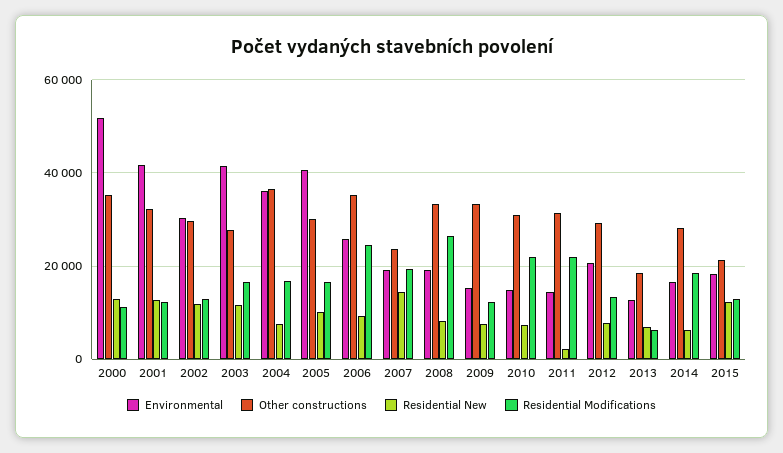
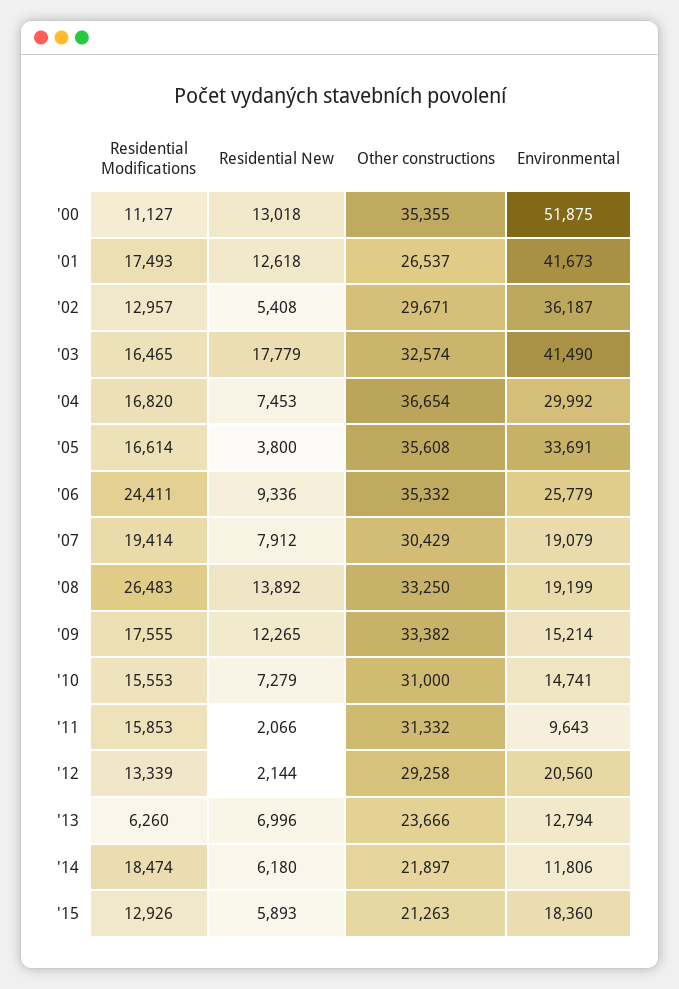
  {
    "Environmental": {
      "2000": 51875,
      "2001": 41673,
-     "2002": 30000,
+     "2002": 36187,
      "2003": 41490,
-     "2004": 36000,
+     "2004": 29992,
-     "2005": 40000,
+     "2005": 33691,
      "2006": 25779,
      "2007": 19079,
      "2008": 19199,
      "2009": 15214,
      "2010": 14741,
-     "2011": 14000,
+     "2011": 9643,
      "2012": 20560,
      "2013": 12794,
-     "2014": 16000,
+     "2014": 11806,
      "2015": 18360
    },
    "Other constructions": {
      "2000": 35355,
-     "2001": 32000,
+     "2001": 26537,
      "2002": 29671,
-     "2003": 28000,
+     "2003": 32574,
      "2004": 36654,
-     "2005": 30000,
+     "2005": 35608,
      "2006": 35332,
-     "2007": 24000,
+     "2007": 30429,
      "2008": 33250,
      "2009": 33382,
      "2010": 31000,
      "2011": 31332,
      "2012": 29258,
-     "2013": 18000,
+     "2013": 23666,
-     "2014": 28000,
+     "2014": 21897,
      "2015": 21263
    },
    "Residential New": {
      "2000": 13018,
      "2001": 12618,
-     "2002": 12000,
+     "2002": 5408,
-     "2003": 12000,
+     "2003": 17779,
      "2004": 7453,
-     "2005": 10000,
+     "2005": 3800,
      "2006": 9336,
-     "2007": 14000,
+     "2007": 7912,
-     "2008": 8000,
+     "2008": 13892,
-     "2009": 8000,
+     "2009": 12265,
      "2010": 7279,
      "2011": 2066,
-     "2012": 8000,
+     "2012": 2144,
      "2013": 6996,
      "2014": 6180,
-     "2015": 12000
+     "2015": 5893
    },
    "Residential Modifications": {
      "2000": 11127,
-     "2001": 12000,
+     "2001": 17493,
      "2002": 12957,
      "2003": 16465,
      "2004": 16820,
      "2005": 16614,
      "2006": 24411,
      "2007": 19414,
      "2008": 26483,
-     "2009": 12000,
+     "2009": 17555,
-     "2010": 22000,
+     "2010": 15553,
-     "2011": 22000,
+     "2011": 15853,
      "2012": 13339,
      "2013": 6260,
      "2014": 18474,
      "2015": 12926
    }
  }

